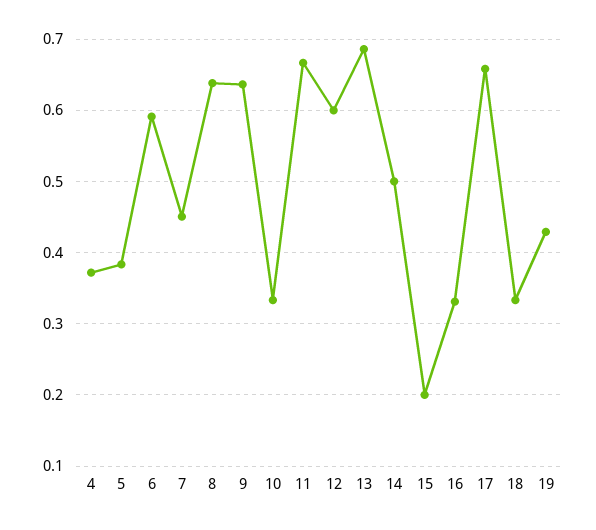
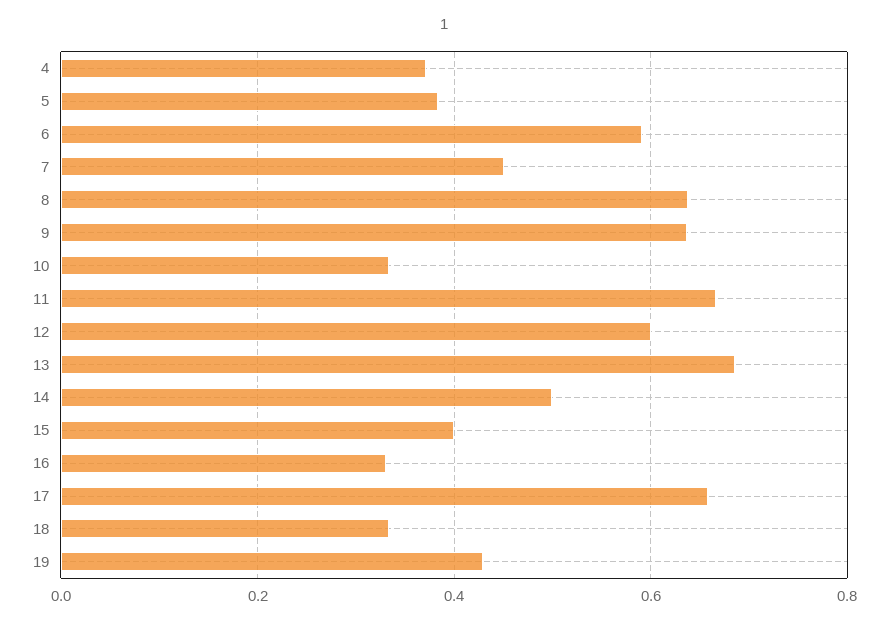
  {
    "4": 0.37,
    "5": 0.38,
    "6": 0.59,
    "7": 0.45,
    "8": 0.64,
    "9": 0.64,
    "10": 0.33,
    "11": 0.67,
    "12": 0.6,
    "13": 0.69,
    "14": 0.5,
-   "15": 0.2,
+   "15": 0.4,
    "16": 0.33,
    "17": 0.66,
    "18": 0.33,
    "19": 0.43
  }

